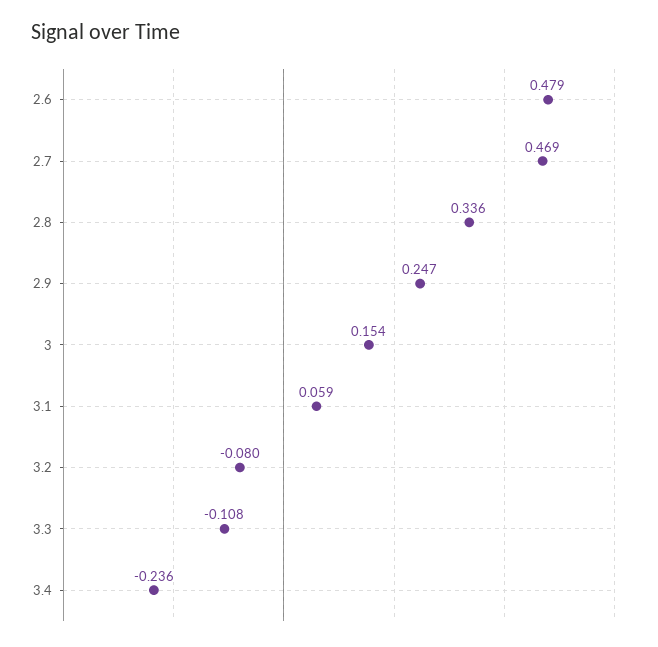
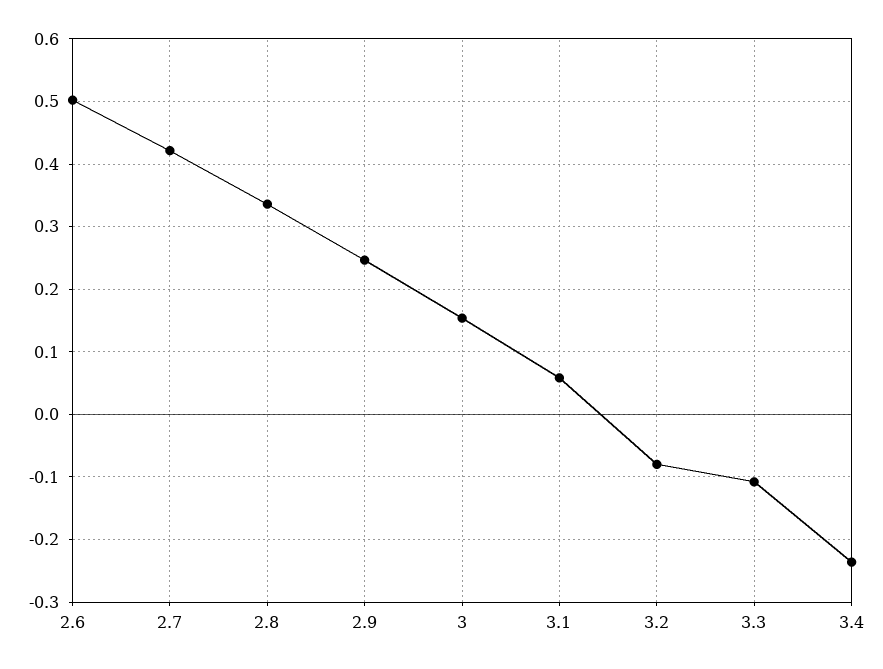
  {
-   "2.6": 0.479,
+   "2.6": 0.5,
-   "2.7": 0.469,
+   "2.7": 0.42,
    "2.8": 0.336,
    "2.9": 0.247,
    "3": 0.154,
    "3.1": 0.059,
    "3.2": -0.08,
    "3.3": -0.108,
    "3.4": -0.236
  }

